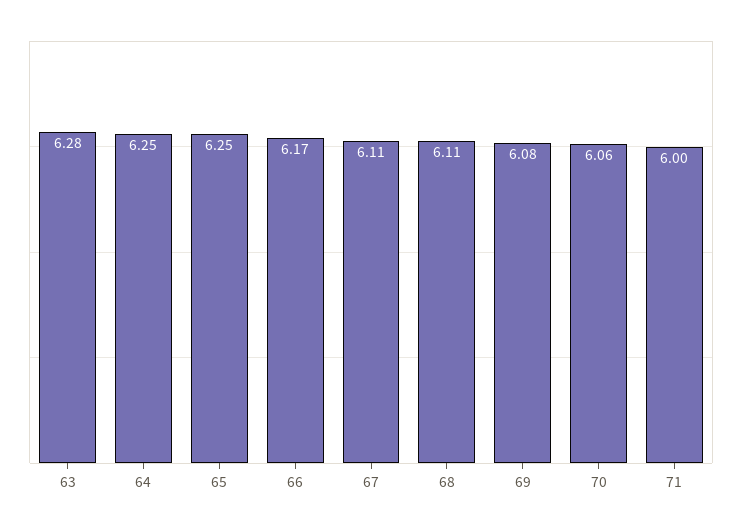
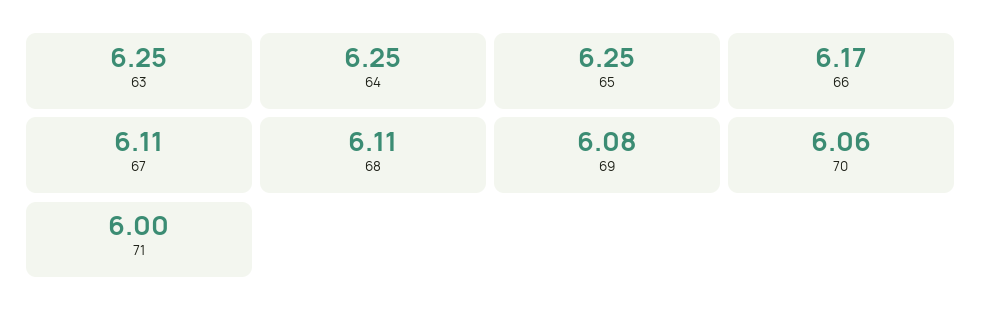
  {
-   "63": 6.28,
+   "63": 6.25,
    "64": 6.25,
    "65": 6.25,
    "66": 6.17,
    "67": 6.11,
    "68": 6.11,
    "69": 6.08,
    "70": 6.06,
    "71": 6
  }

